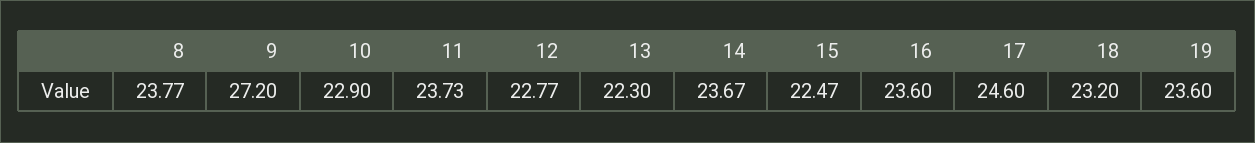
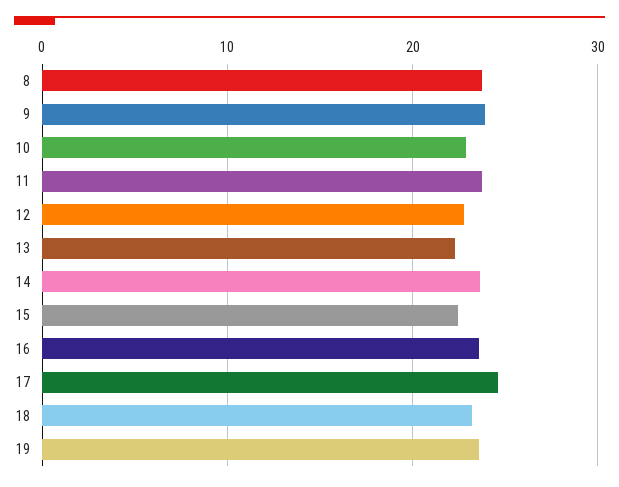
  {
    "8": 23.77,
-   "9": 27.2,
+   "9": 24,
    "10": 22.9,
    "11": 23.73,
    "12": 22.77,
    "13": 22.3,
    "14": 23.67,
    "15": 22.47,
    "16": 23.6,
    "17": 24.6,
    "18": 23.2,
    "19": 23.6
  }

